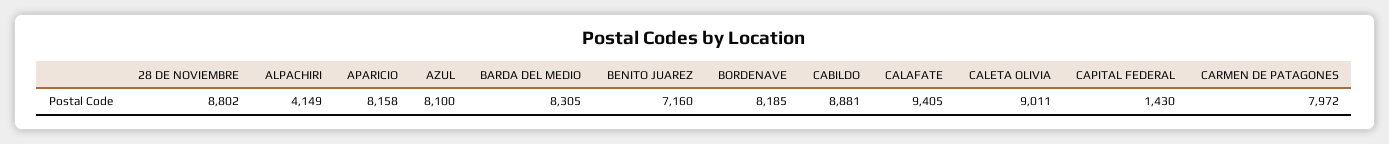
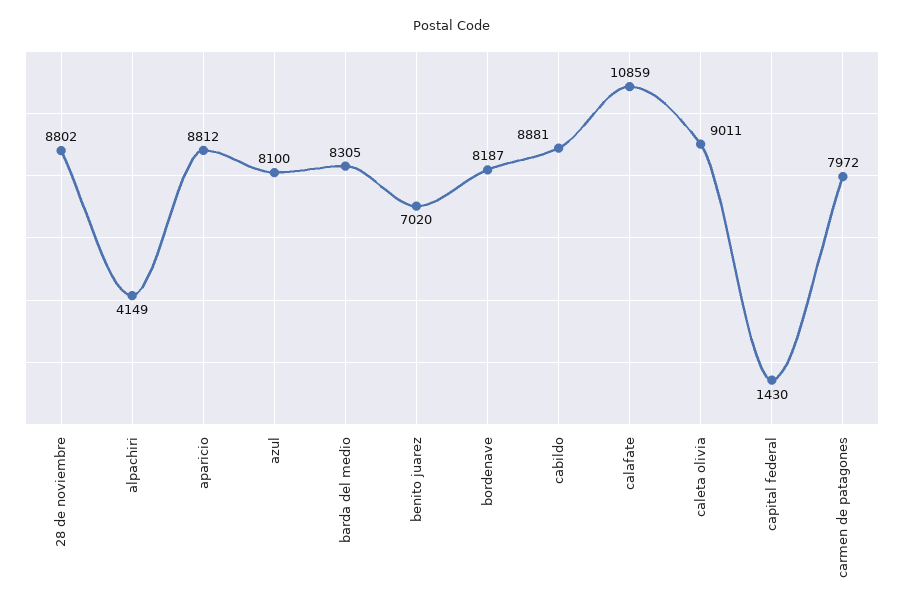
  {
    "28 DE NOVIEMBRE": 8802,
    "ALPACHIRI": 4149,
-   "APARICIO": 8158,
+   "APARICIO": 8812,
    "AZUL": 8100,
    "BARDA DEL MEDIO": 8305,
-   "BENITO JUAREZ": 7160,
+   "BENITO JUAREZ": 7020,
-   "BORDENAVE": 8185,
+   "BORDENAVE": 8187,
    "CABILDO": 8881,
-   "CALAFATE": 9405,
+   "CALAFATE": 10859,
    "CALETA OLIVIA": 9011,
    "CAPITAL FEDERAL": 1430,
    "CARMEN DE PATAGONES": 7972
  }

